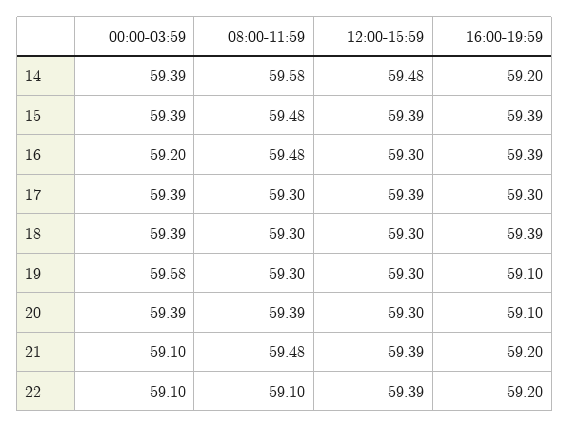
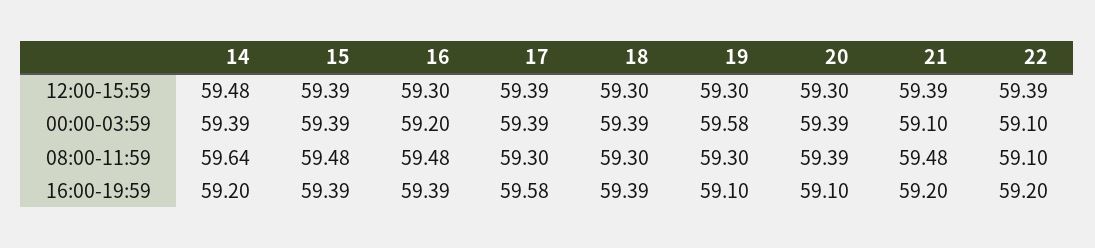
  {
    "00:00-03:59": {
      "14": 59.39,
      "15": 59.39,
      "16": 59.2,
      "17": 59.39,
      "18": 59.39,
      "19": 59.58,
      "20": 59.39,
      "21": 59.1,
      "22": 59.1
    },
    "08:00-11:59": {
-     "14": 59.58,
+     "14": 59.64,
      "15": 59.48,
      "16": 59.48,
      "17": 59.3,
      "18": 59.3,
      "19": 59.3,
      "20": 59.39,
      "21": 59.48,
      "22": 59.1
    },
    "12:00-15:59": {
      "14": 59.48,
      "15": 59.39,
      "16": 59.3,
      "17": 59.39,
      "18": 59.3,
      "19": 59.3,
      "20": 59.3,
      "21": 59.39,
      "22": 59.39
    },
    "16:00-19:59": {
      "14": 59.2,
      "15": 59.39,
      "16": 59.39,
-     "17": 59.3,
+     "17": 59.58,
      "18": 59.39,
      "19": 59.1,
      "20": 59.1,
      "21": 59.2,
      "22": 59.2
    }
  }

